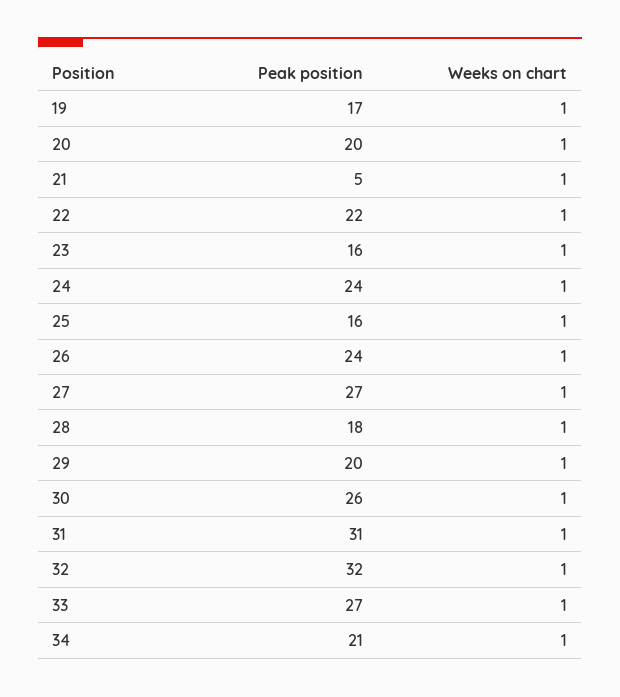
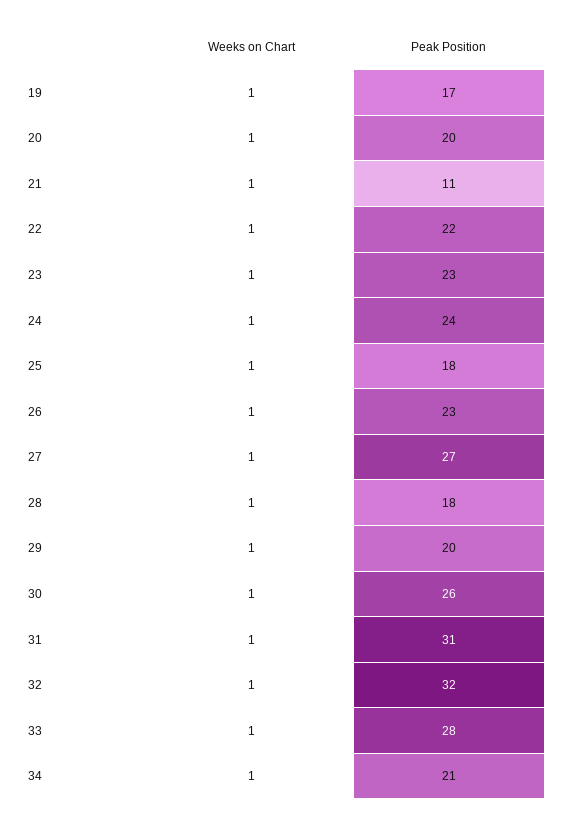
  {
    "Peak position": {
      "19": 17,
      "20": 20,
-     "21": 5,
+     "21": 11,
      "22": 22,
-     "23": 16,
+     "23": 23,
      "24": 24,
-     "25": 16,
+     "25": 18,
-     "26": 24,
+     "26": 23,
      "27": 27,
      "28": 18,
      "29": 20,
      "30": 26,
      "31": 31,
      "32": 32,
-     "33": 27,
+     "33": 28,
      "34": 21
    },
    "Weeks on chart": {
      "19": 1,
      "20": 1,
      "21": 1,
      "22": 1,
      "23": 1,
      "24": 1,
      "25": 1,
      "26": 1,
      "27": 1,
      "28": 1,
      "29": 1,
      "30": 1,
      "31": 1,
      "32": 1,
      "33": 1,
      "34": 1
    }
  }

